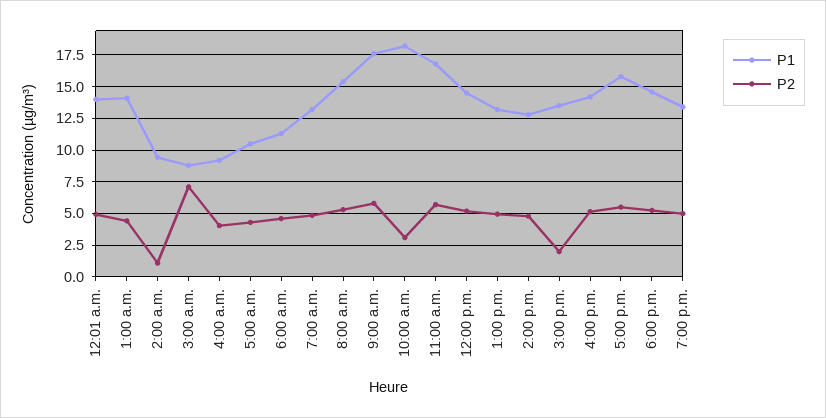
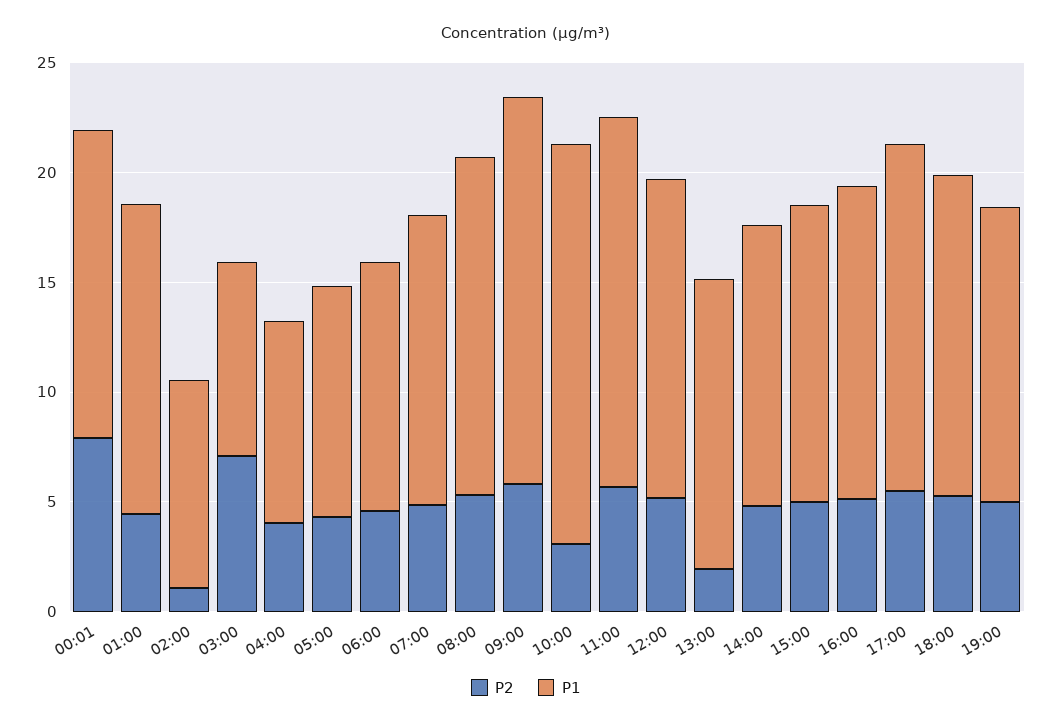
  {
    "P1": {
      "12:01 a.m.": 14,
      "1:00 a.m.": 14,
      "2:00 a.m.": 9.5,
      "3:00 a.m.": 9,
      "4:00 a.m.": 9,
      "5:00 a.m.": 10.5,
      "6:00 a.m.": 11.5,
      "7:00 a.m.": 13,
      "8:00 a.m.": 15.5,
      "9:00 a.m.": 17.5,
      "10:00 a.m.": 18,
      "11:00 a.m.": 17,
      "12:00 p.m.": 14.5,
      "1:00 p.m.": 13,
      "2:00 p.m.": 13,
      "3:00 p.m.": 13.5,
      "4:00 p.m.": 14,
      "5:00 p.m.": 16,
      "6:00 p.m.": 14.5,
      "7:00 p.m.": 13.5
    },
    "P2": {
-     "12:01 a.m.": 5,
+     "12:01 a.m.": 8,
      "1:00 a.m.": 4.5,
      "2:00 a.m.": 1,
      "3:00 a.m.": 7,
      "4:00 a.m.": 4,
      "5:00 a.m.": 4.5,
      "6:00 a.m.": 4.5,
      "7:00 a.m.": 5,
      "8:00 a.m.": 5.5,
      "9:00 a.m.": 6,
      "10:00 a.m.": 3,
      "11:00 a.m.": 5.5,
      "12:00 p.m.": 5,
-     "1:00 p.m.": 5,
+     "1:00 p.m.": 2,
      "2:00 p.m.": 5,
-     "3:00 p.m.": 2,
+     "3:00 p.m.": 5,
      "4:00 p.m.": 5,
      "5:00 p.m.": 5.5,
      "6:00 p.m.": 5.5,
      "7:00 p.m.": 5
    }
  }

